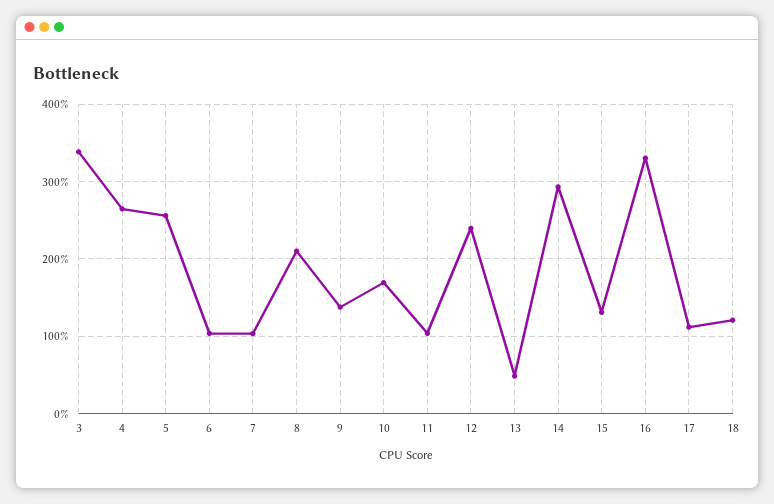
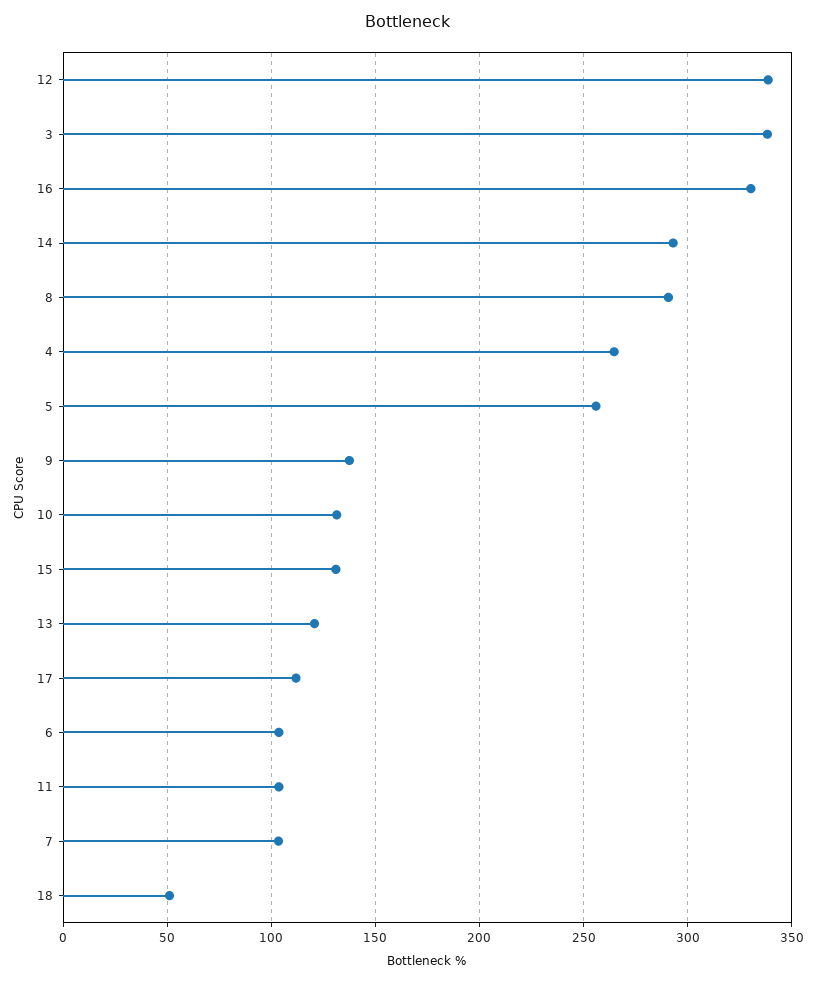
  {
    "3": 340,
    "4": 265,
    "5": 255,
    "6": 105,
    "7": 105,
-   "8": 210,
+   "8": 290,
    "9": 140,
-   "10": 170,
+   "10": 130,
    "11": 105,
-   "12": 240,
+   "12": 340,
-   "13": 50,
+   "13": 120,
    "14": 295,
    "15": 130,
    "16": 330,
    "17": 110,
-   "18": 120
+   "18": 50
  }

